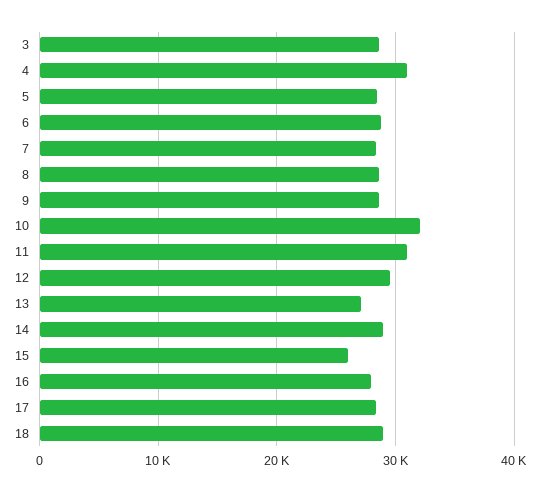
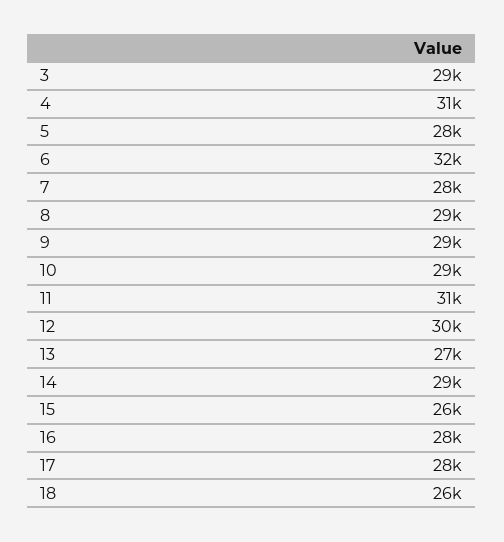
  {
    "3": 29000,
    "4": 31000,
    "5": 28000,
-   "6": 29000,
+   "6": 32000,
    "7": 28000,
    "8": 29000,
    "9": 29000,
-   "10": 32000,
+   "10": 29000,
    "11": 31000,
    "12": 30000,
    "13": 27000,
    "14": 29000,
    "15": 26000,
    "16": 28000,
    "17": 28000,
-   "18": 29000
+   "18": 26000
  }

